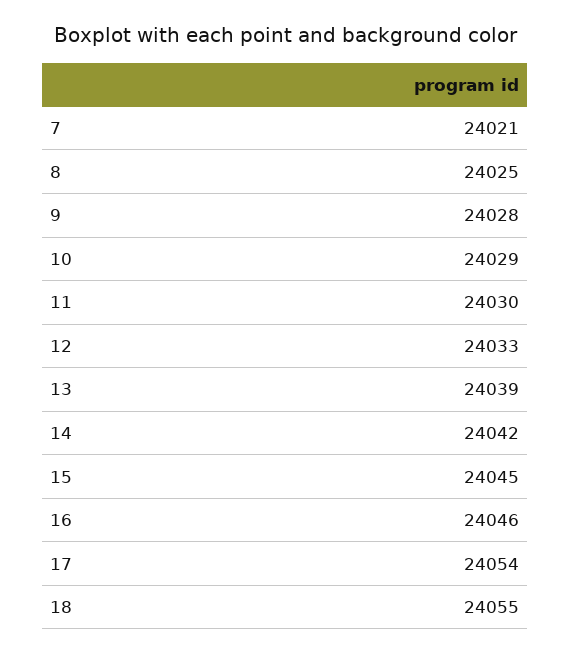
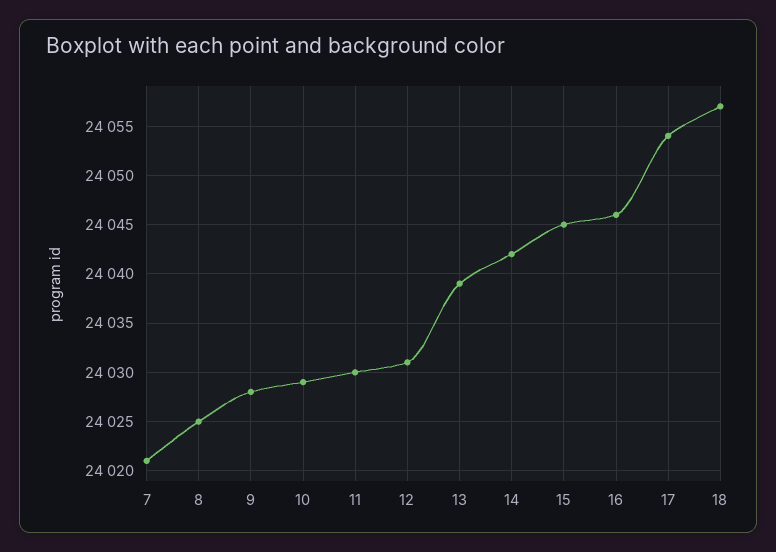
  {
    "7": 24021,
    "8": 24025,
    "9": 24028,
    "10": 24029,
    "11": 24030,
-   "12": 24033,
+   "12": 24031,
    "13": 24039,
    "14": 24042,
    "15": 24045,
    "16": 24046,
    "17": 24054,
-   "18": 24055
+   "18": 24057
  }

